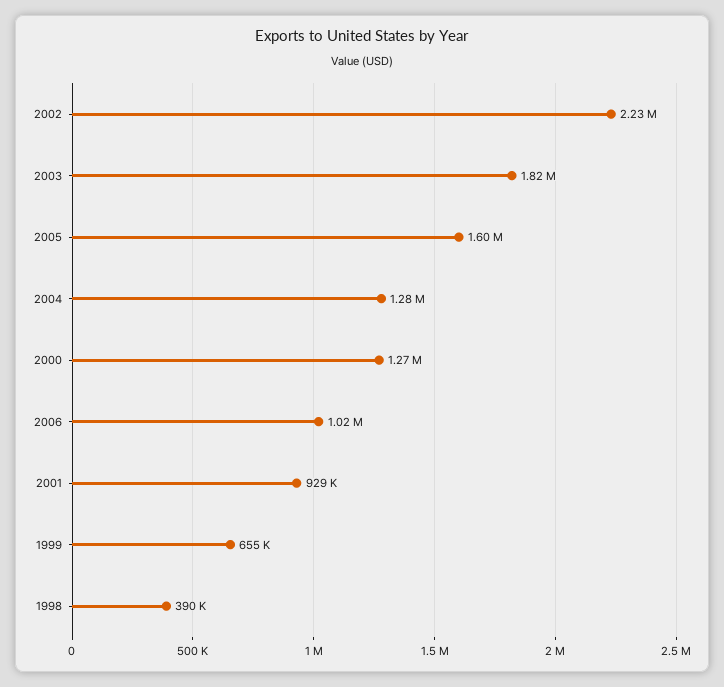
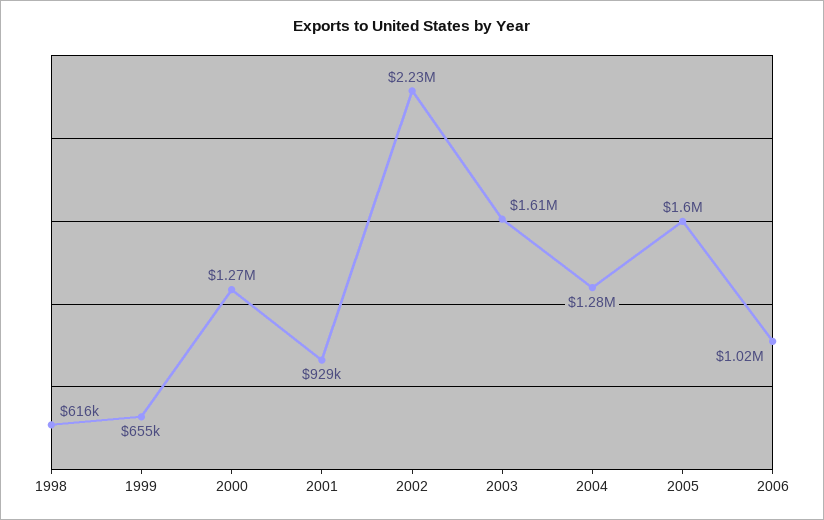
  {
    "2002": 2230000,
-   "2003": 1820000,
+   "2003": 1610000,
    "2005": 1600000,
    "2004": 1280000,
    "2000": 1270000,
    "2006": 1020000,
    "2001": 929000,
    "1999": 655000,
-   "1998": 390000
+   "1998": 616000
  }

